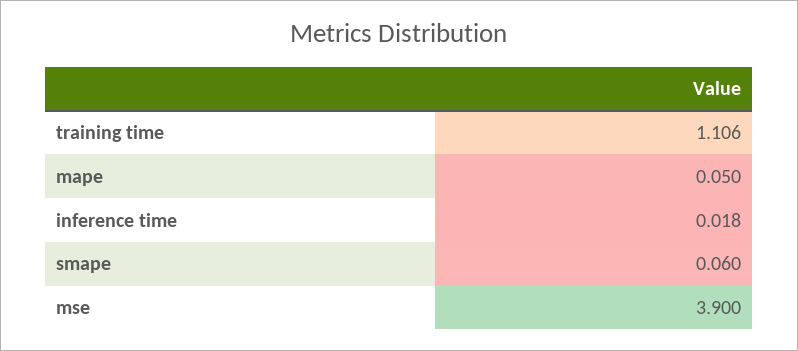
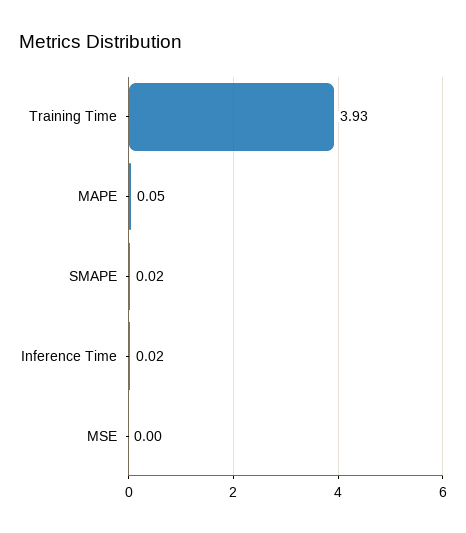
  {
-   "training time": 1.106,
+   "training time": 3.93,
    "mape": 0.05,
    "inference time": 0.018,
-   "smape": 0.06,
+   "smape": 0.02,
-   "mse": 3.9
+   "mse": 0
  }

